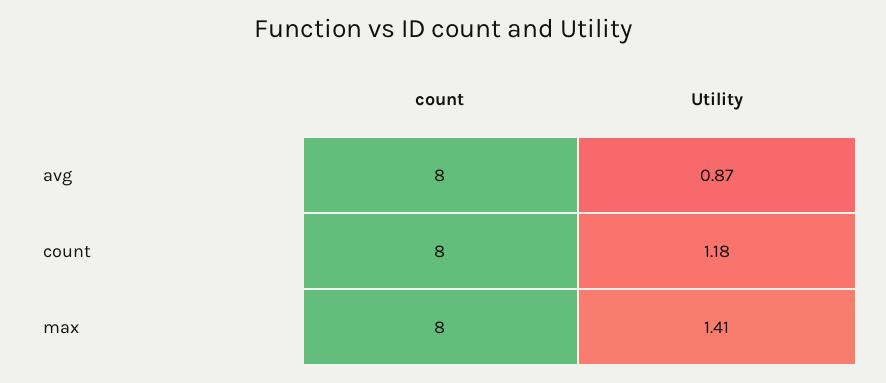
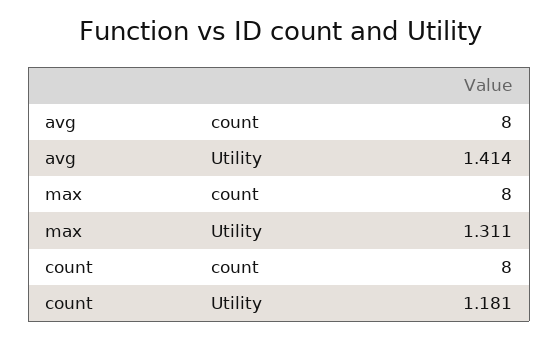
  {
    "count": {
      "avg": 8,
      "count": 8,
      "max": 8
    },
    "Utility": {
-     "avg": 0.87,
+     "avg": 1.414,
      "count": 1.181,
-     "max": 1.41
+     "max": 1.311
    }
  }

